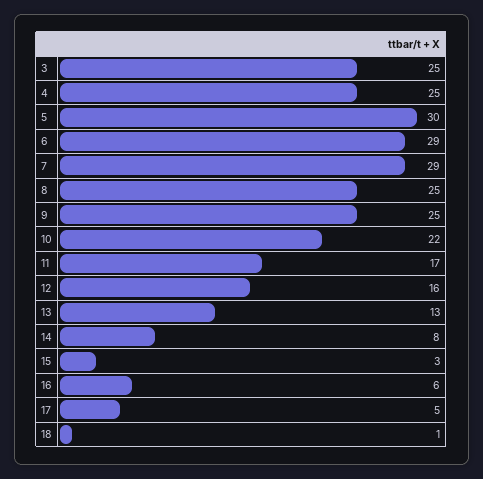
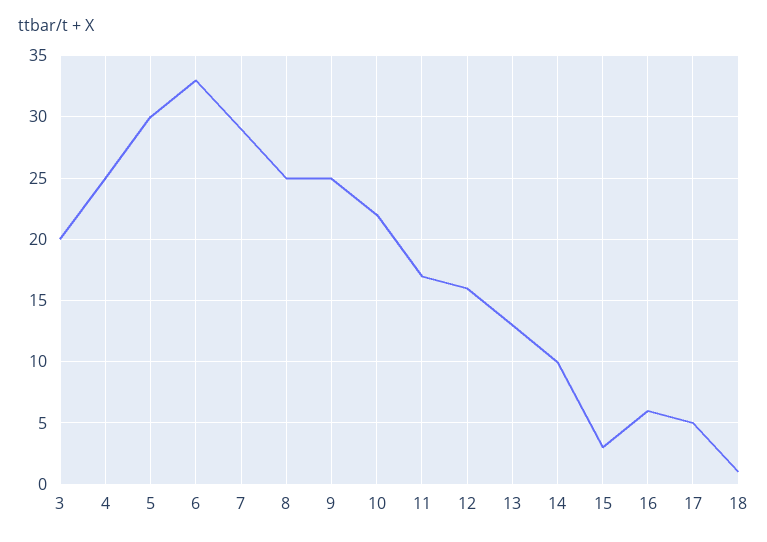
  {
-   "3": 25,
+   "3": 20,
    "4": 25,
    "5": 30,
-   "6": 29,
+   "6": 33,
    "7": 29,
    "8": 25,
    "9": 25,
    "10": 22,
    "11": 17,
    "12": 16,
    "13": 13,
-   "14": 8,
+   "14": 10,
    "15": 3,
    "16": 6,
    "17": 5,
    "18": 1
  }

